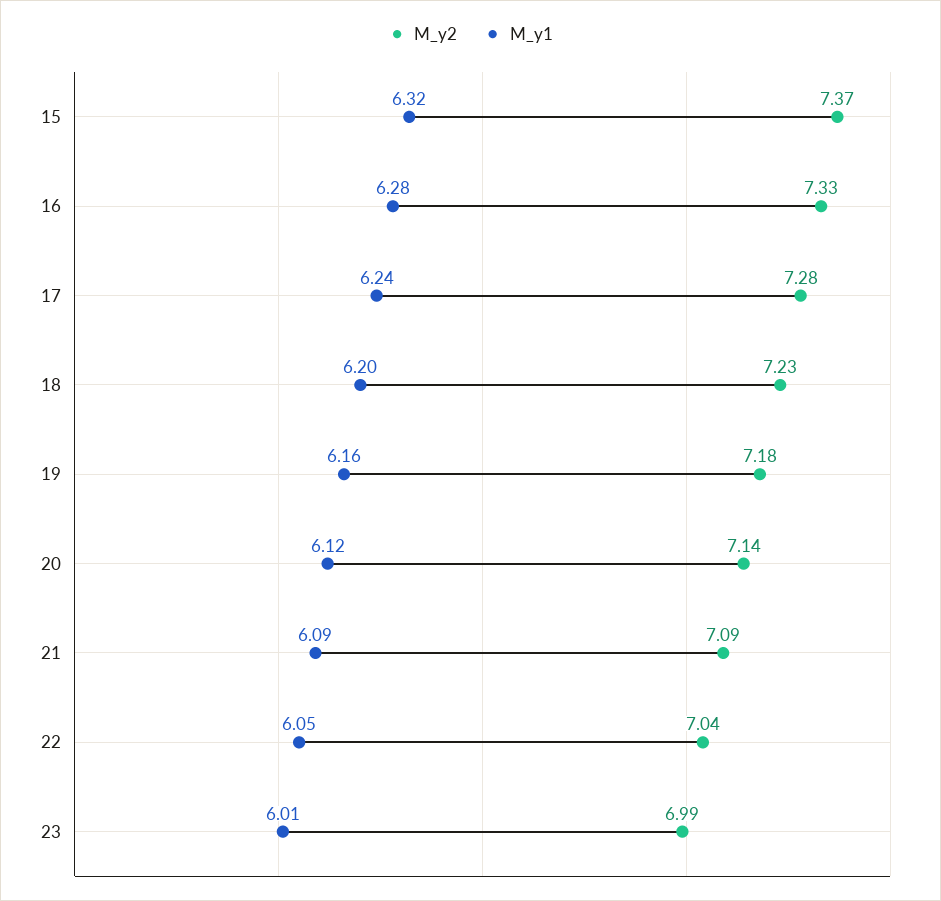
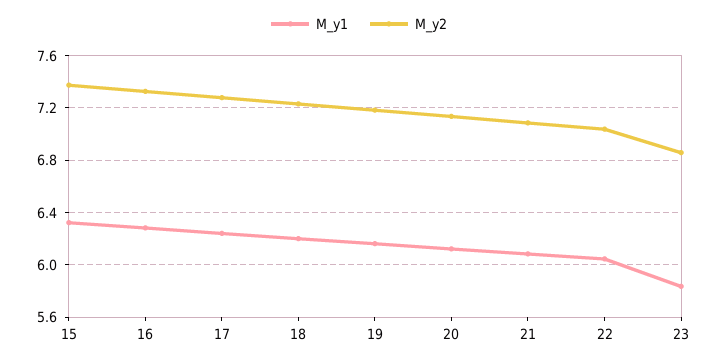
  {
    "M_y2": {
      "15": 7.37,
      "16": 7.33,
      "17": 7.28,
      "18": 7.23,
      "19": 7.18,
      "20": 7.14,
      "21": 7.09,
      "22": 7.04,
-     "23": 6.99
+     "23": 6.85
    },
    "M_y1": {
      "15": 6.32,
      "16": 6.28,
      "17": 6.24,
      "18": 6.2,
      "19": 6.16,
      "20": 6.12,
      "21": 6.09,
      "22": 6.05,
-     "23": 6.01
+     "23": 5.85
    }
  }

